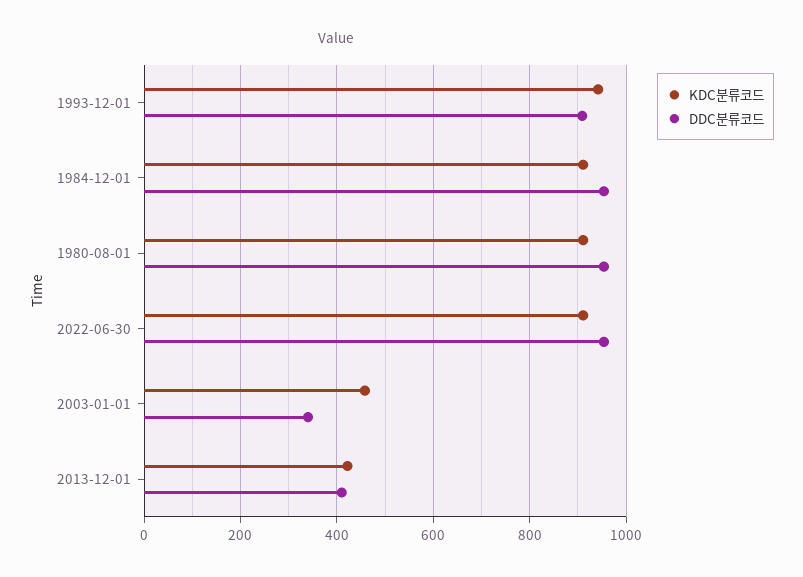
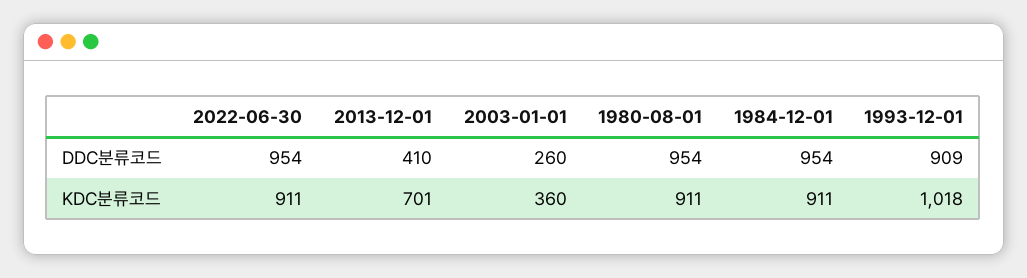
  {
    "KDC분류코드": {
-     "1993-12-01": 940,
+     "1993-12-01": 1018,
      "1984-12-01": 911,
      "1980-08-01": 911,
      "2022-06-30": 911,
-     "2003-01-01": 460,
+     "2003-01-01": 360,
-     "2013-12-01": 420
+     "2013-12-01": 701
    },
    "DDC분류코드": {
      "1993-12-01": 909,
      "1984-12-01": 954,
      "1980-08-01": 954,
      "2022-06-30": 954,
-     "2003-01-01": 340,
+     "2003-01-01": 260,
      "2013-12-01": 410
    }
  }

